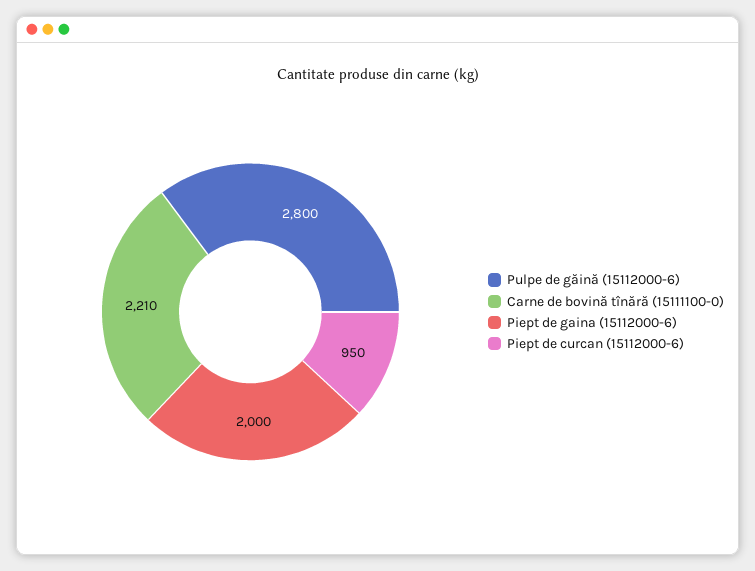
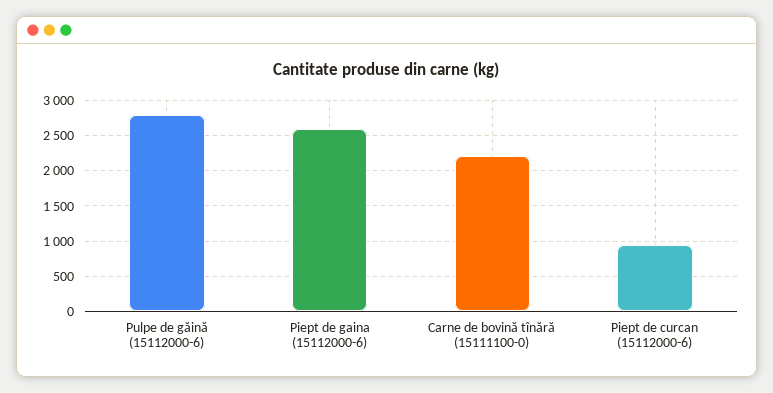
  {
    "Pulpe de găină (15112000-6)": 2800,
    "Carne de bovină tînără (15111100-0)": 2210,
-   "Piept de gaina (15112000-6)": 2000,
+   "Piept de gaina (15112000-6)": 2600,
    "Piept de curcan (15112000-6)": 950
  }

